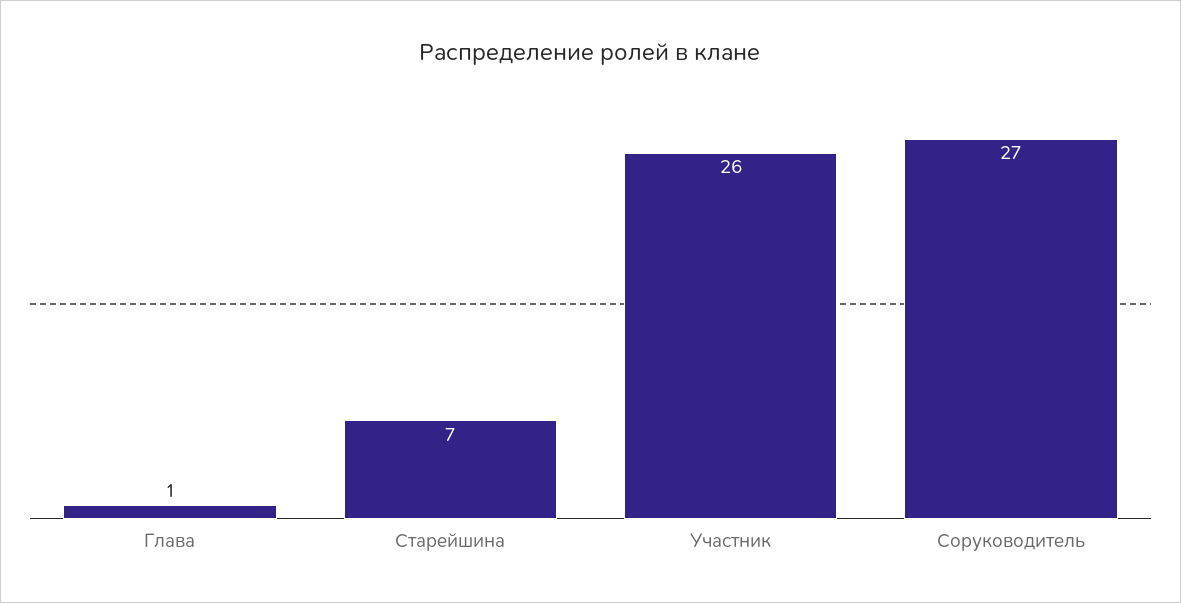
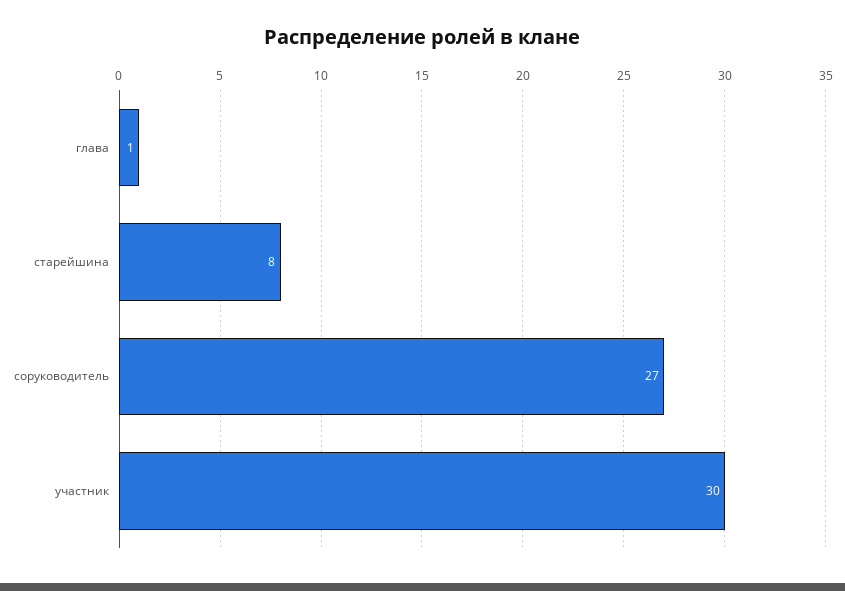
  {
    "Глава": 1,
-   "Старейшина": 7,
+   "Старейшина": 8,
-   "Участник": 26,
+   "Участник": 30,
    "Соруководитель": 27
  }

